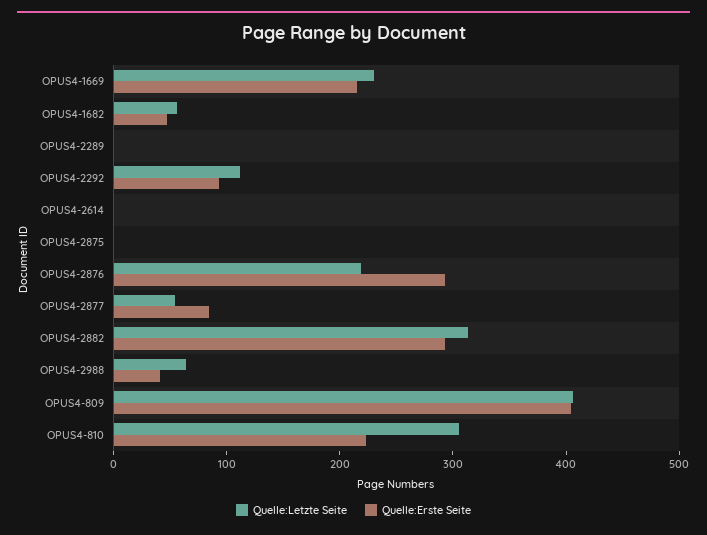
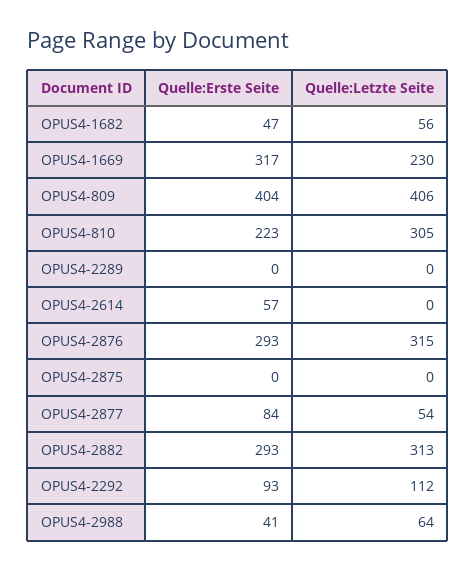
  {
    "Quelle:Letzte Seite": {
      "OPUS4-1669": 230,
      "OPUS4-1682": 56,
      "OPUS4-2289": 0,
      "OPUS4-2292": 112,
      "OPUS4-2614": 0,
      "OPUS4-2875": 0,
-     "OPUS4-2876": 220,
+     "OPUS4-2876": 315,
      "OPUS4-2877": 54,
      "OPUS4-2882": 313,
      "OPUS4-2988": 64,
      "OPUS4-809": 406,
      "OPUS4-810": 305
    },
    "Quelle:Erste Seite": {
-     "OPUS4-1669": 220,
+     "OPUS4-1669": 317,
      "OPUS4-1682": 47,
      "OPUS4-2289": 0,
      "OPUS4-2292": 93,
-     "OPUS4-2614": 0,
+     "OPUS4-2614": 57,
      "OPUS4-2875": 0,
      "OPUS4-2876": 293,
      "OPUS4-2877": 84,
      "OPUS4-2882": 293,
      "OPUS4-2988": 41,
      "OPUS4-809": 404,
      "OPUS4-810": 223
    }
  }

